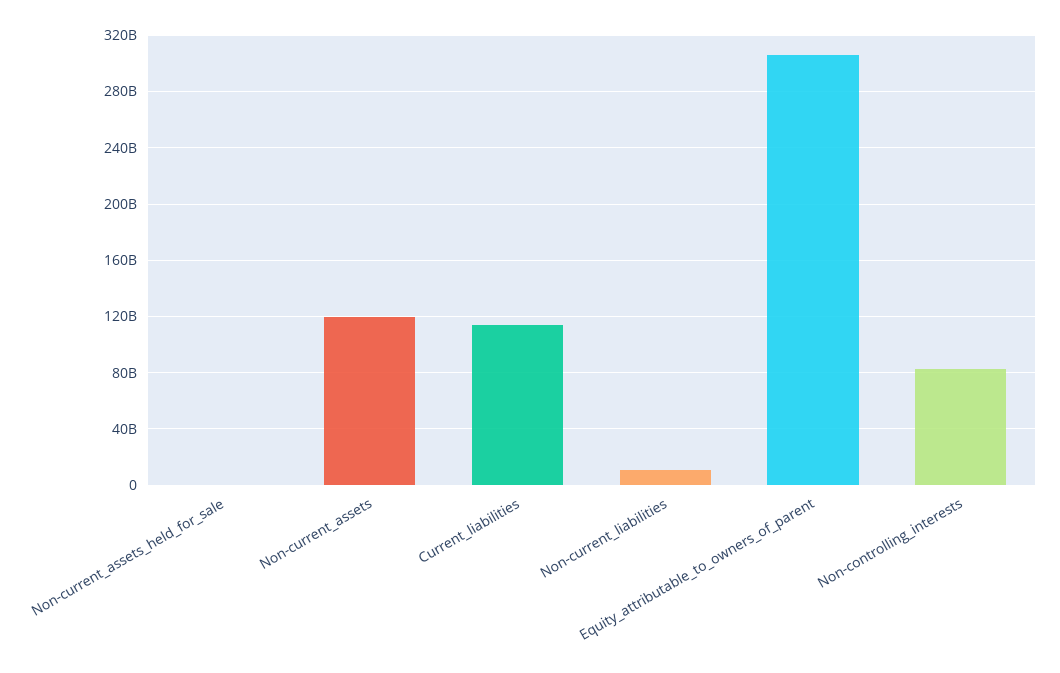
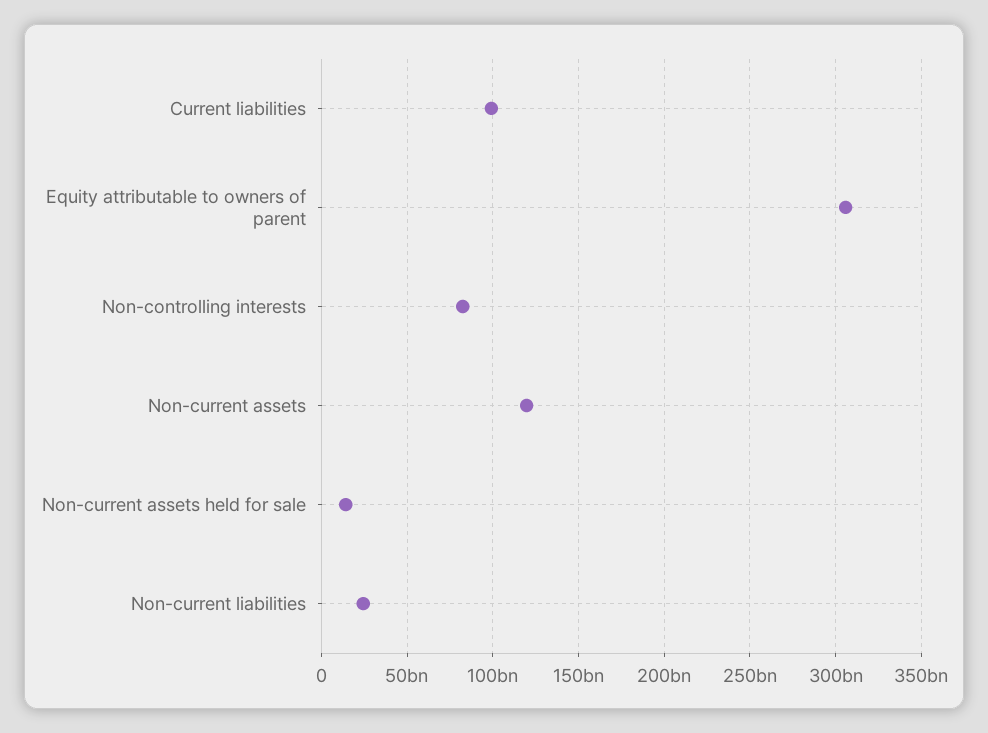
  {
-   "Non-current_assets_held_for_sale": 0,
+   "Non-current_assets_held_for_sale": 15000000000,
    "Non-current_assets": 120000000000,
-   "Current_liabilities": 115000000000,
+   "Current_liabilities": 100000000000,
-   "Non-current_liabilities": 10000000000,
+   "Non-current_liabilities": 25000000000,
    "Equity_attributable_to_owners_of_parent": 305000000000,
    "Non-controlling_interests": 80000000000
  }

